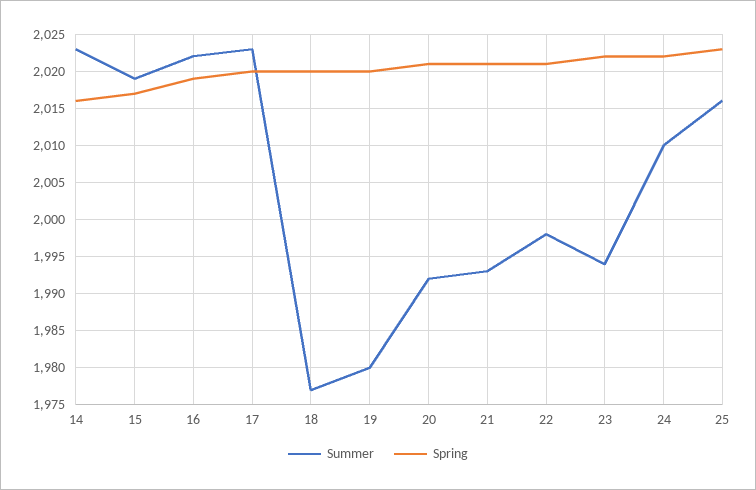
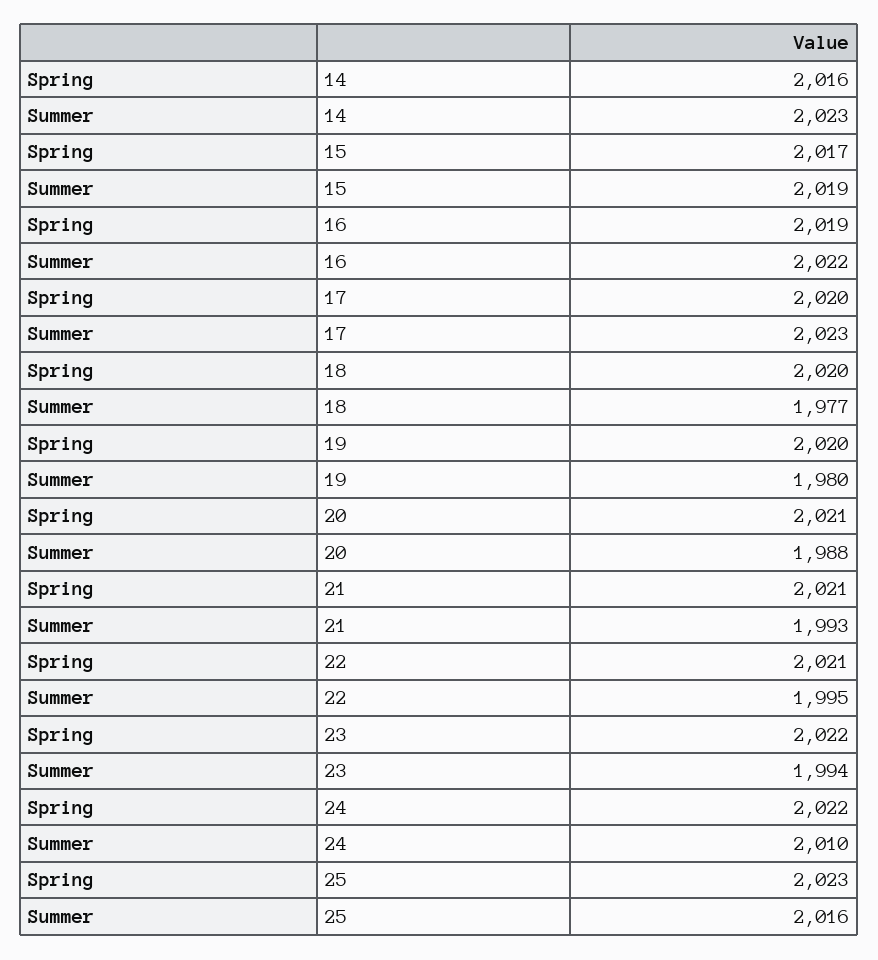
  {
    "Summer": {
      "14": 2023,
      "15": 2019,
      "16": 2022,
      "17": 2023,
      "18": 1977,
      "19": 1980,
-     "20": 1992,
+     "20": 1988,
      "21": 1993,
-     "22": 1998,
+     "22": 1995,
      "23": 1994,
      "24": 2010,
      "25": 2016
    },
    "Spring": {
      "14": 2016,
      "15": 2017,
      "16": 2019,
      "17": 2020,
      "18": 2020,
      "19": 2020,
      "20": 2021,
      "21": 2021,
      "22": 2021,
      "23": 2022,
      "24": 2022,
      "25": 2023
    }
  }

